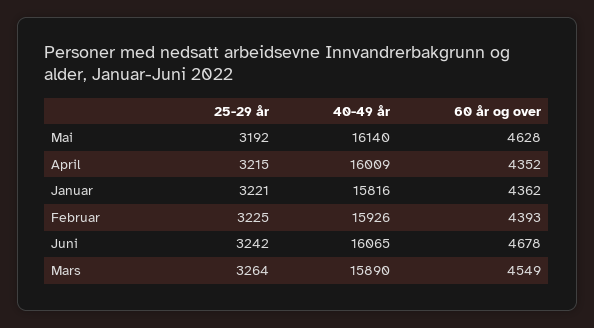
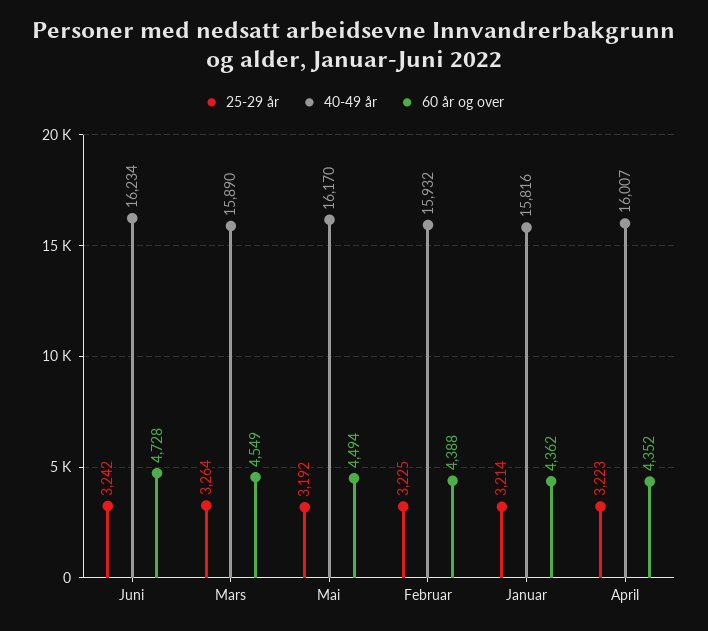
  {
    "25-29 år": {
      "Mai": 3192,
-     "April": 3215,
+     "April": 3223,
-     "Januar": 3221,
+     "Januar": 3214,
      "Februar": 3225,
      "Juni": 3242,
      "Mars": 3264
    },
    "40-49 år": {
-     "Mai": 16140,
+     "Mai": 16170,
-     "April": 16009,
+     "April": 16007,
      "Januar": 15816,
-     "Februar": 15926,
+     "Februar": 15932,
-     "Juni": 16065,
+     "Juni": 16234,
      "Mars": 15890
    },
    "60 år og over": {
-     "Mai": 4628,
+     "Mai": 4494,
      "April": 4352,
      "Januar": 4362,
-     "Februar": 4393,
+     "Februar": 4388,
-     "Juni": 4678,
+     "Juni": 4728,
      "Mars": 4549
    }
  }

